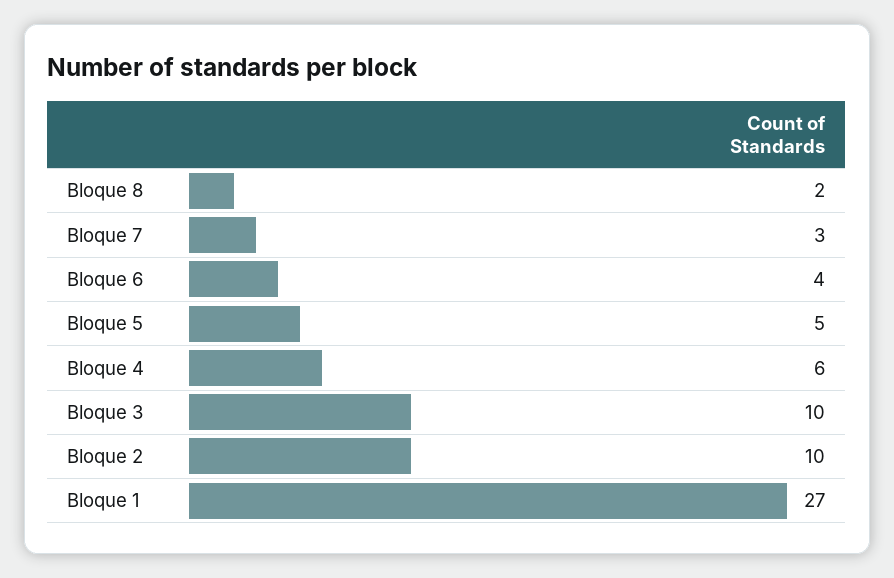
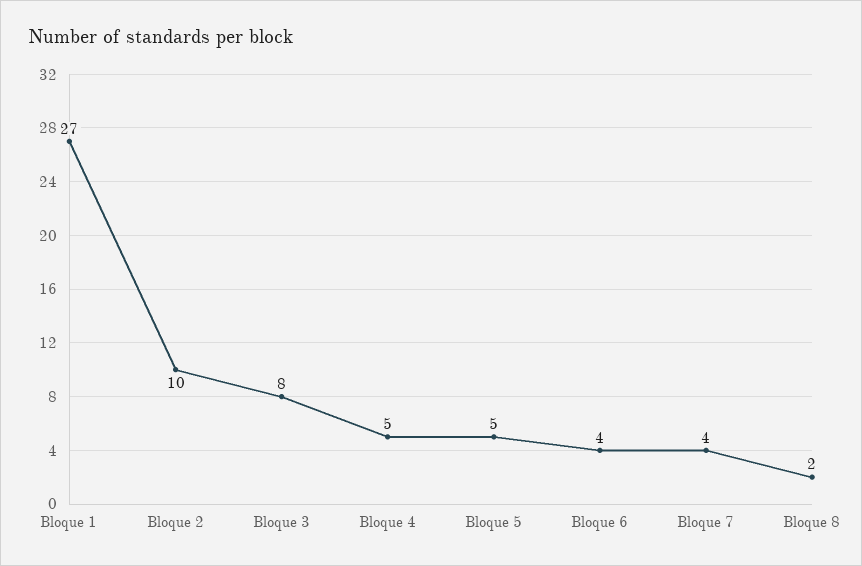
  {
    "Bloque 8": 2,
-   "Bloque 7": 3,
+   "Bloque 7": 4,
    "Bloque 6": 4,
    "Bloque 5": 5,
-   "Bloque 4": 6,
+   "Bloque 4": 5,
-   "Bloque 3": 10,
+   "Bloque 3": 8,
    "Bloque 2": 10,
    "Bloque 1": 27
  }

